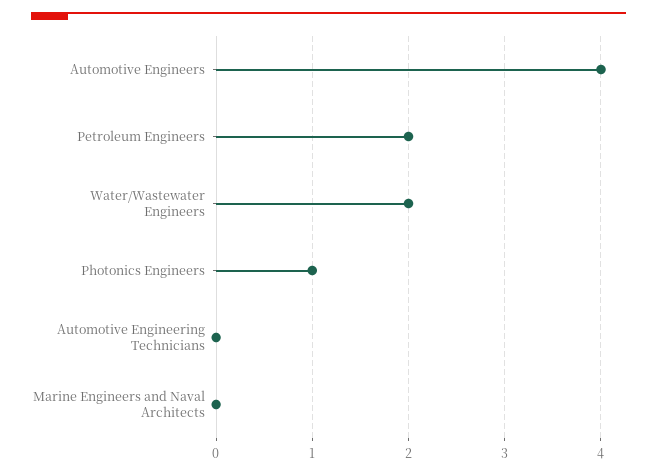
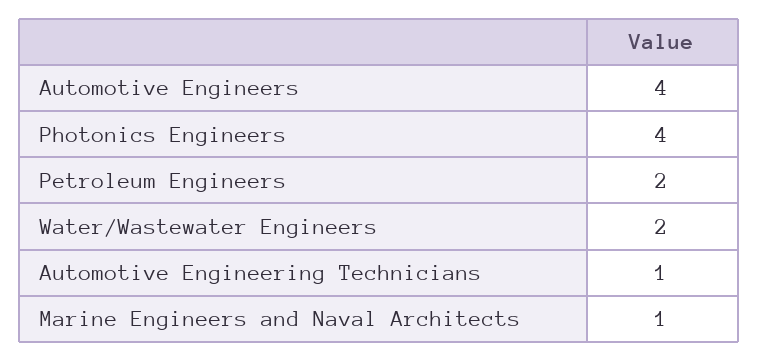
  {
    "Automotive Engineers": 4,
    "Petroleum Engineers": 2,
    "Water/Wastewater Engineers": 2,
-   "Photonics Engineers": 1,
+   "Photonics Engineers": 4,
-   "Automotive Engineering Technicians": 0,
+   "Automotive Engineering Technicians": 1,
-   "Marine Engineers and Naval Architects": 0
+   "Marine Engineers and Naval Architects": 1
  }

